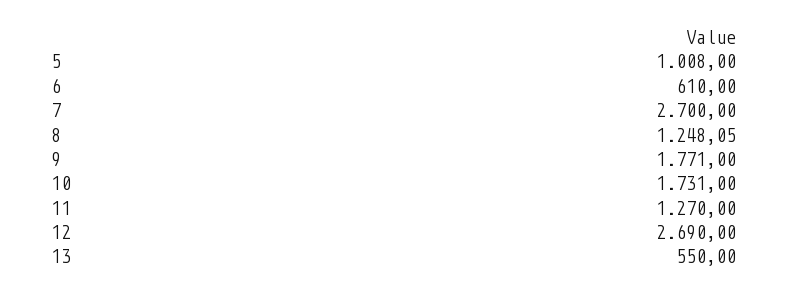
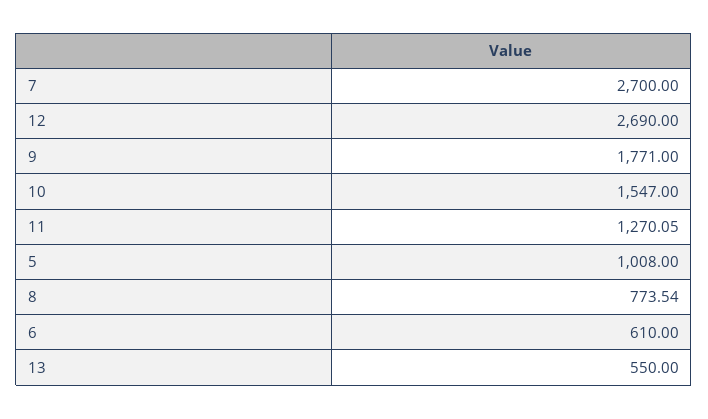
  {
    "5": 1008,
    "6": 610,
    "7": 2700,
-   "8": 1248.05,
+   "8": 773.54,
    "9": 1771,
-   "10": 1731,
+   "10": 1547,
-   "11": 1270,
+   "11": 1270.05,
    "12": 2690,
    "13": 550
  }

